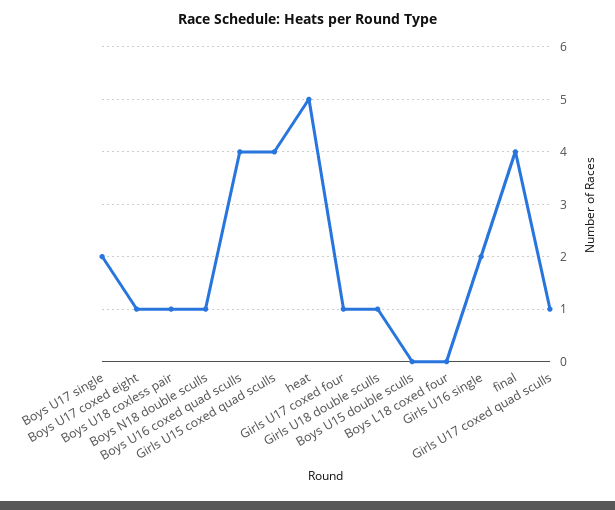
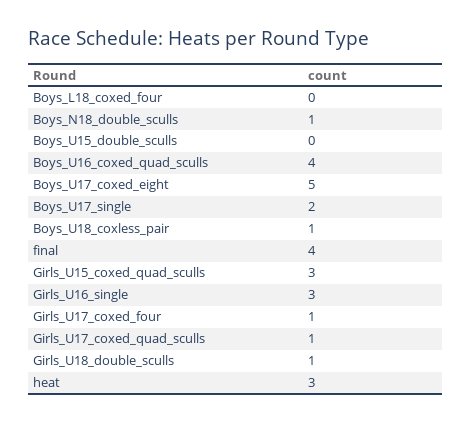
  {
    "Boys U17 single": 2,
-   "Boys U17 coxed eight": 1,
+   "Boys U17 coxed eight": 5,
    "Boys U18 coxless pair": 1,
    "Boys N18 double sculls": 1,
    "Boys U16 coxed quad sculls": 4,
-   "Girls U15 coxed quad sculls": 4,
+   "Girls U15 coxed quad sculls": 3,
-   "heat": 5,
+   "heat": 3,
    "Girls U17 coxed four": 1,
    "Girls U18 double sculls": 1,
    "Boys U15 double sculls": 0,
    "Boys L18 coxed four": 0,
-   "Girls U16 single": 2,
+   "Girls U16 single": 3,
    "final": 4,
    "Girls U17 coxed quad sculls": 1
  }

